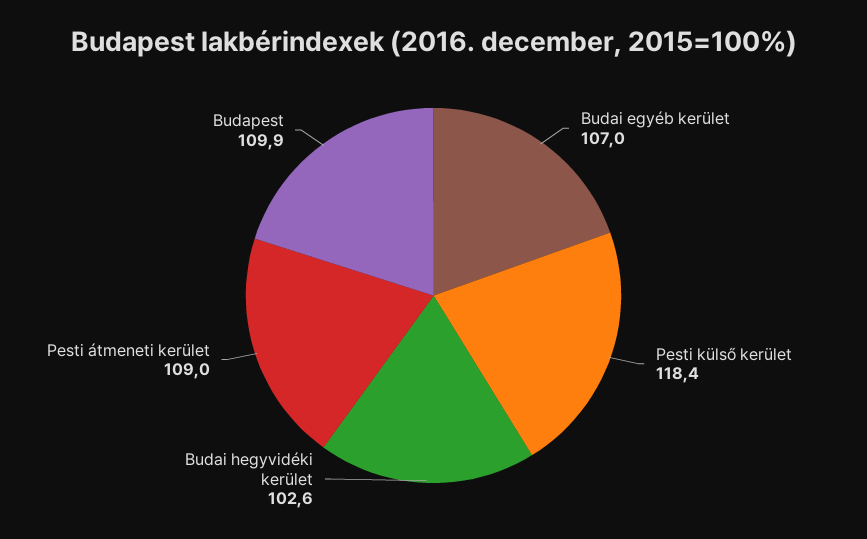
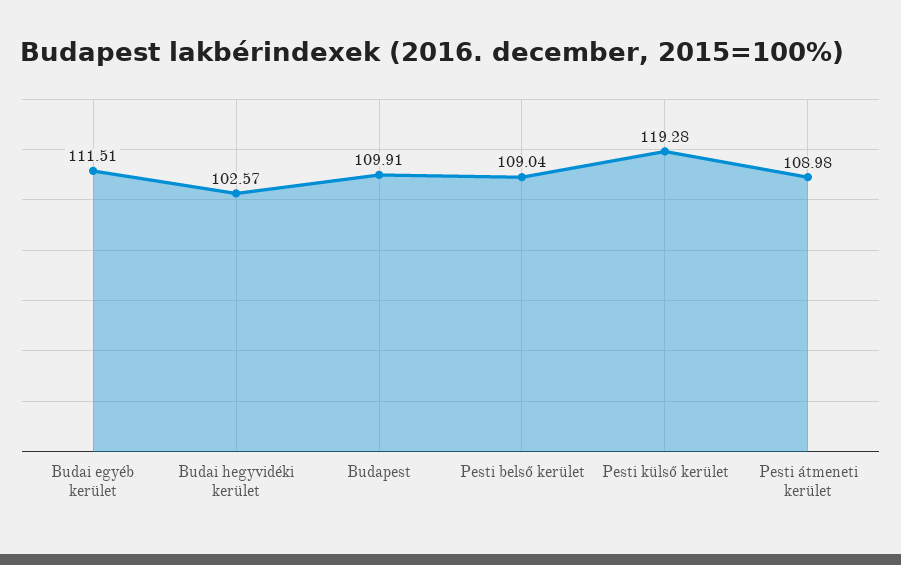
  {
-   "Budai egyéb kerület": 107,
+   "Budai egyéb kerület": 111.51,
-   "Pesti külső kerület": 118.4,
+   "Pesti külső kerület": 119.28,
    "Budai hegyvidéki kerület": 102.57,
    "Pesti átmeneti kerület": 108.98,
-   "Budapest": 109.91
+   "Budapest": 109.91,
+   "Pesti belső kerület": 109.04
  }

